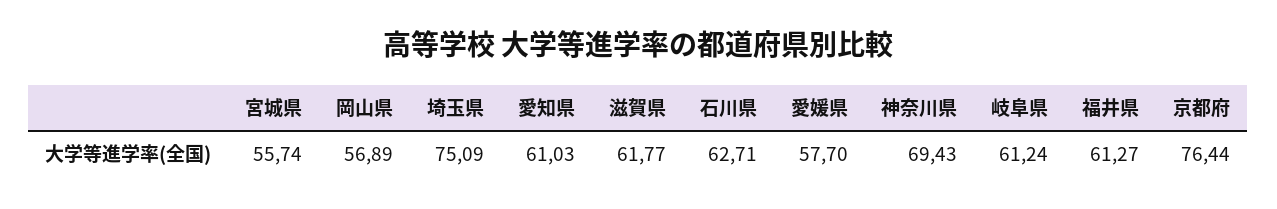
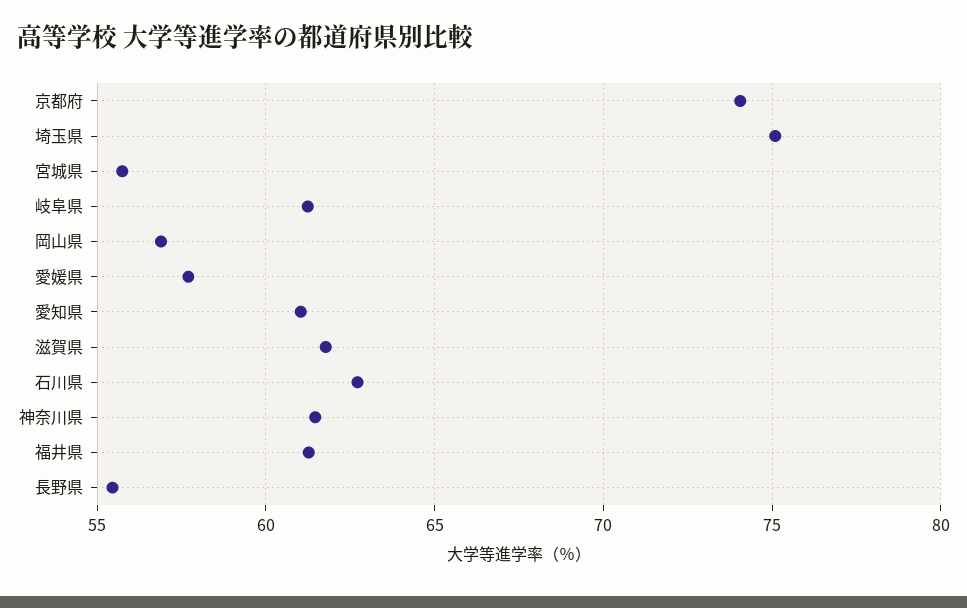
  {
    "宮城県": 55.74,
    "岡山県": 56.89,
    "埼玉県": 75.09,
    "愛知県": 61.03,
    "滋賀県": 61.77,
    "石川県": 62.71,
    "愛媛県": 57.7,
-   "神奈川県": 69.43,
+   "神奈川県": 61.5,
    "岐阜県": 61.24,
    "福井県": 61.27,
-   "京都府": 76.44
+   "京都府": 74,
+   "長野県": 55.5
  }

